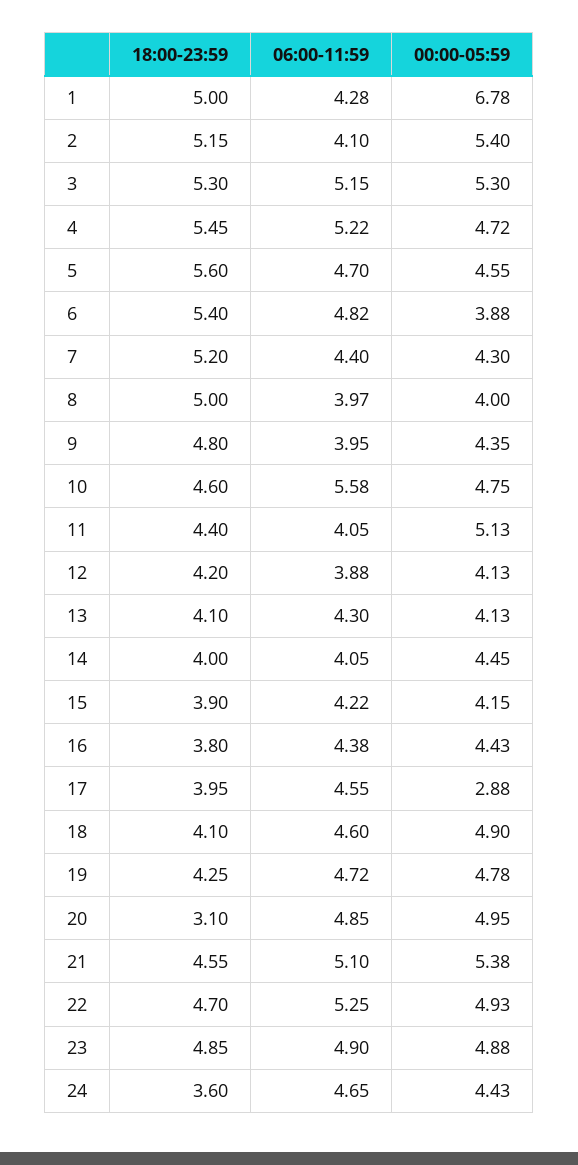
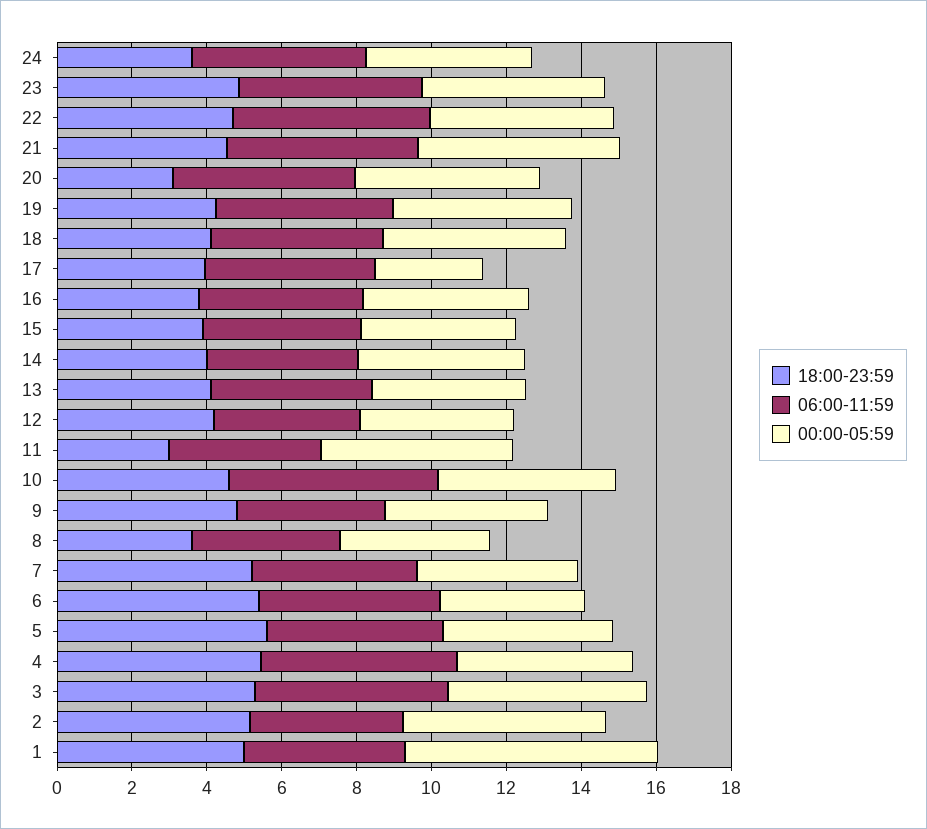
  {
    "18:00-23:59": {
      "1": 5,
      "2": 5.15,
      "3": 5.3,
      "4": 5.45,
      "5": 5.6,
      "6": 5.4,
      "7": 5.2,
-     "8": 5,
+     "8": 3.5,
      "9": 4.8,
      "10": 4.6,
-     "11": 4.4,
+     "11": 3,
      "12": 4.2,
      "13": 4.1,
      "14": 4,
      "15": 3.9,
      "16": 3.8,
      "17": 3.95,
      "18": 4.1,
      "19": 4.25,
      "20": 3.1,
      "21": 4.55,
      "22": 4.7,
      "23": 4.85,
      "24": 3.6
    },
    "06:00-11:59": {
      "1": 4.28,
      "2": 4.1,
      "3": 5.15,
      "4": 5.22,
      "5": 4.7,
      "6": 4.82,
      "7": 4.4,
      "8": 3.97,
      "9": 3.95,
      "10": 5.58,
      "11": 4.05,
      "12": 3.88,
      "13": 4.3,
      "14": 4.05,
      "15": 4.22,
      "16": 4.38,
      "17": 4.55,
      "18": 4.6,
      "19": 4.72,
      "20": 4.85,
      "21": 5.1,
      "22": 5.25,
      "23": 4.9,
      "24": 4.65
    },
    "00:00-05:59": {
      "1": 6.78,
      "2": 5.4,
      "3": 5.3,
      "4": 4.72,
      "5": 4.55,
      "6": 3.88,
      "7": 4.3,
      "8": 4,
      "9": 4.35,
      "10": 4.75,
      "11": 5.13,
      "12": 4.13,
      "13": 4.13,
      "14": 4.45,
      "15": 4.15,
      "16": 4.43,
      "17": 2.88,
      "18": 4.9,
      "19": 4.78,
      "20": 4.95,
      "21": 5.38,
      "22": 4.93,
      "23": 4.88,
      "24": 4.43
    }
  }

